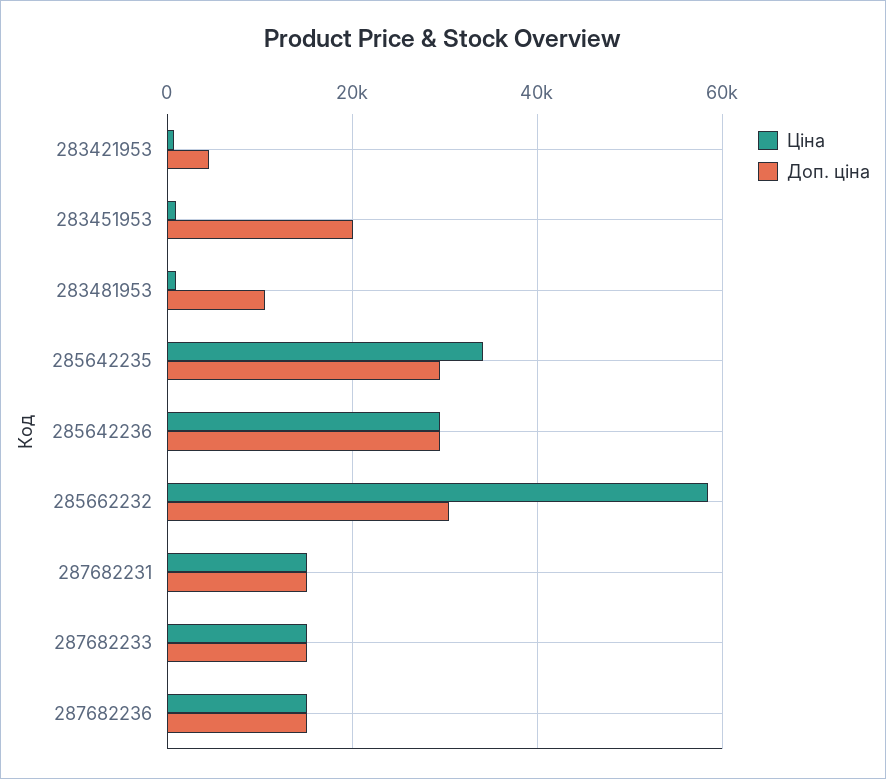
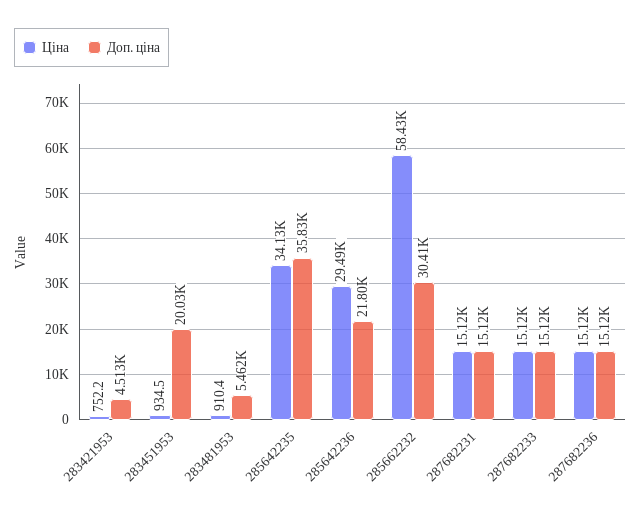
  {
    "Ціна": {
      "283421953": 752.2,
      "283451953": 934.5,
      "283481953": 910.4,
      "285642235": 34130,
      "285642236": 29490,
      "285662232": 58430,
      "287682231": 15120,
      "287682233": 15120,
      "287682236": 15120
    },
    "Доп. ціна": {
      "283421953": 4513,
      "283451953": 20030,
-     "283481953": 10000,
+     "283481953": 5462,
-     "285642235": 30000,
+     "285642235": 35830,
-     "285642236": 30000,
+     "285642236": 21800,
      "285662232": 30410,
      "287682231": 15120,
      "287682233": 15120,
      "287682236": 15120
    }
  }

